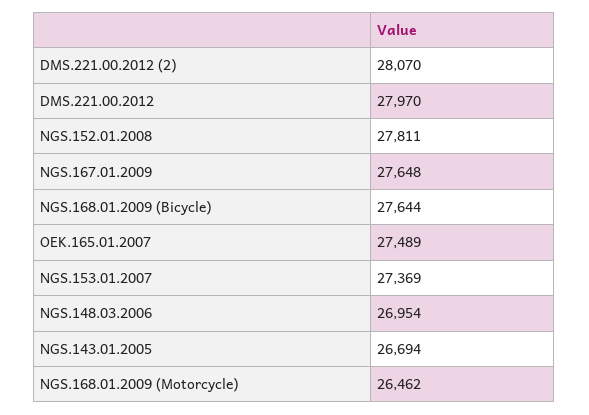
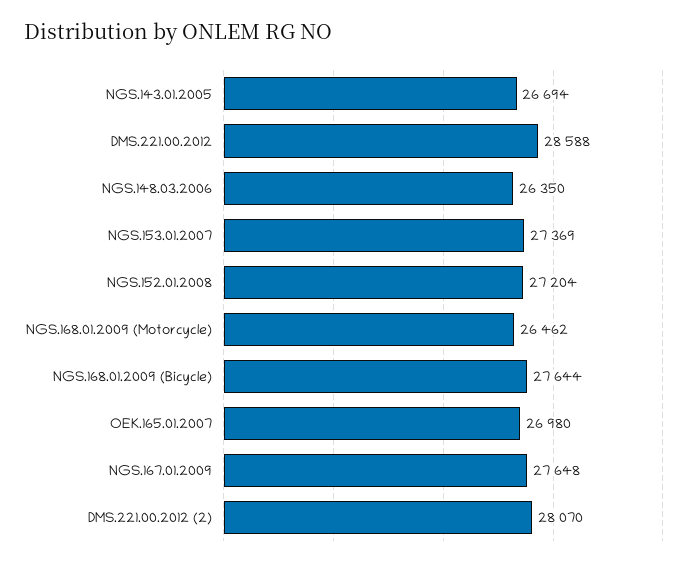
  {
    "DMS.221.00.2012 (2)": 28070,
-   "DMS.221.00.2012": 27970,
+   "DMS.221.00.2012": 28588,
-   "NGS.152.01.2008": 27811,
+   "NGS.152.01.2008": 27204,
    "NGS.167.01.2009": 27648,
    "NGS.168.01.2009 (Bicycle)": 27644,
-   "OEK.165.01.2007": 27489,
+   "OEK.165.01.2007": 26980,
    "NGS.153.01.2007": 27369,
-   "NGS.148.03.2006": 26954,
+   "NGS.148.03.2006": 26350,
    "NGS.143.01.2005": 26694,
    "NGS.168.01.2009 (Motorcycle)": 26462
  }

